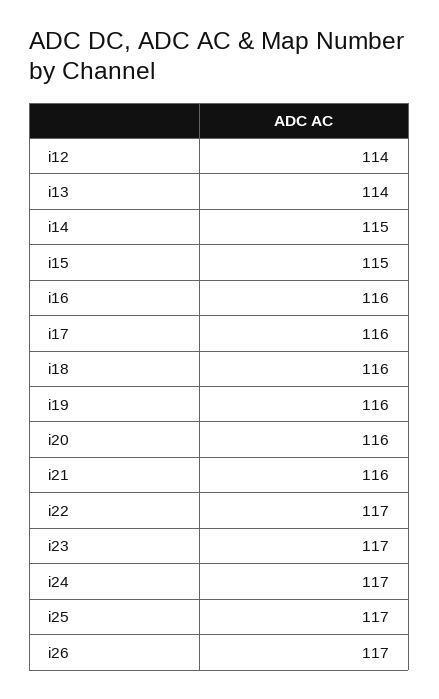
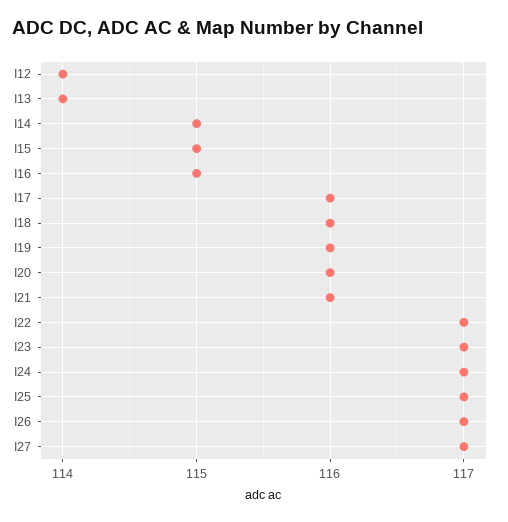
  {
    "i12": 114,
    "i13": 114,
    "i14": 115,
    "i15": 115,
-   "i16": 116,
+   "i16": 115,
    "i17": 116,
    "i18": 116,
    "i19": 116,
    "i20": 116,
    "i21": 116,
    "i22": 117,
    "i23": 117,
    "i24": 117,
    "i25": 117,
-   "i26": 117
+   "i26": 117,
+   "I27": 117
  }

